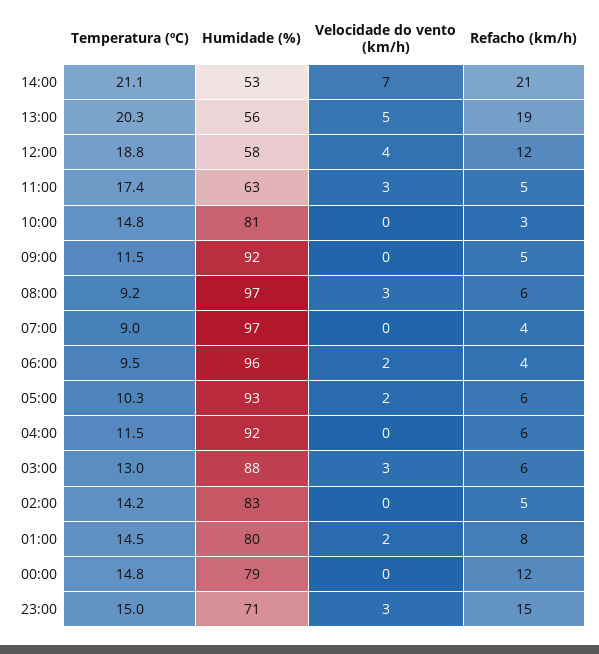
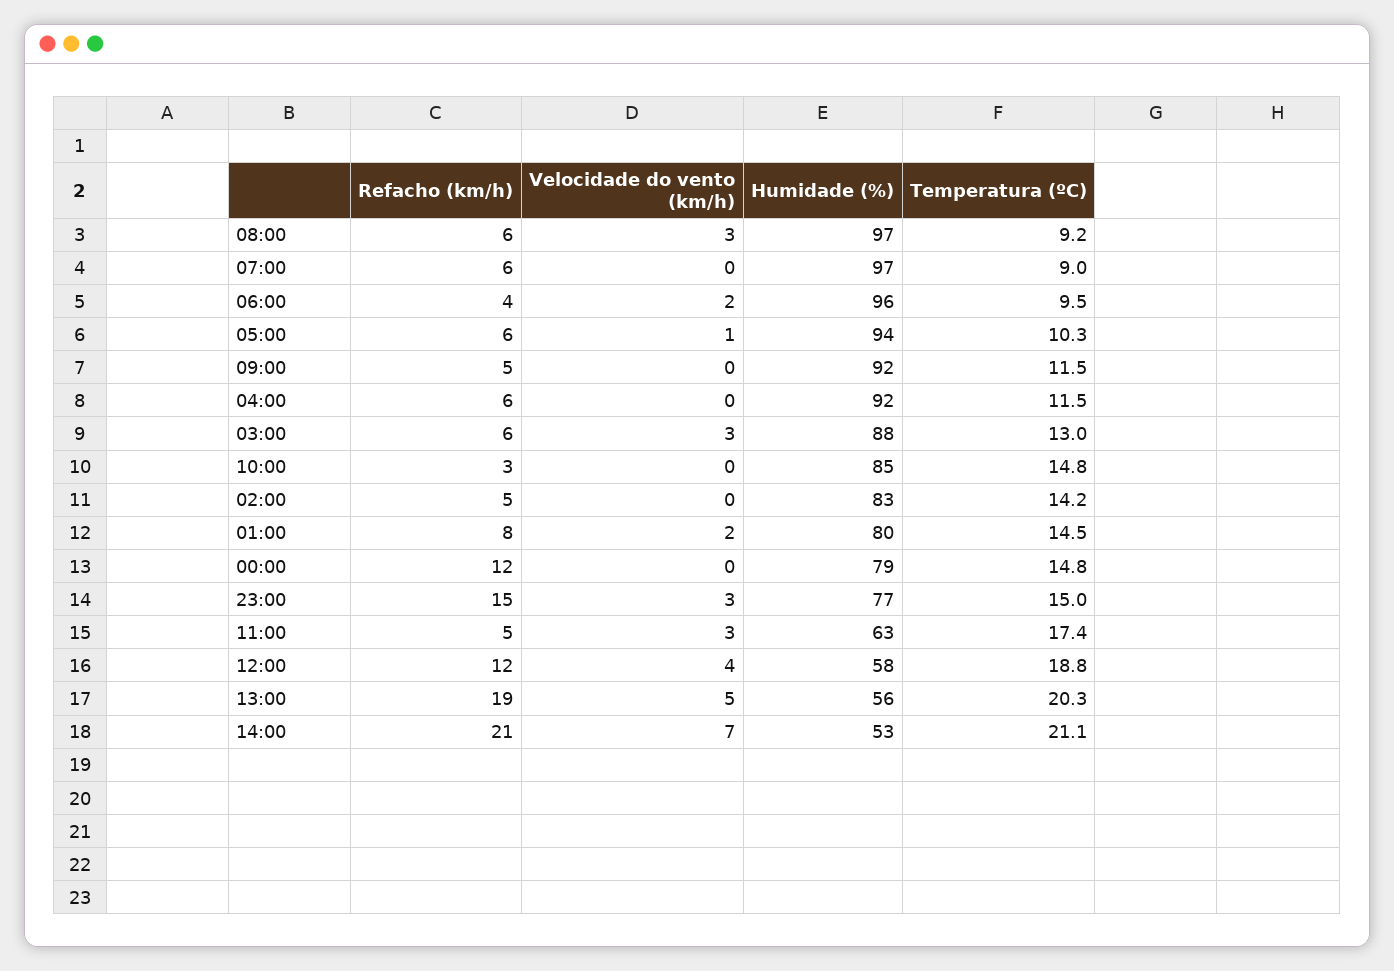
  {
    "Temperatura (ºC)": {
      "14:00": 21.1,
      "13:00": 20.3,
      "12:00": 18.8,
      "11:00": 17.4,
      "10:00": 14.8,
      "09:00": 11.5,
      "08:00": 9.2,
      "07:00": 9,
      "06:00": 9.5,
      "05:00": 10.3,
      "04:00": 11.5,
      "03:00": 13,
      "02:00": 14.2,
      "01:00": 14.5,
      "00:00": 14.8,
      "23:00": 15
    },
    "Humidade (%)": {
      "14:00": 53,
      "13:00": 56,
      "12:00": 58,
      "11:00": 63,
-     "10:00": 81,
+     "10:00": 85,
      "09:00": 92,
      "08:00": 97,
      "07:00": 97,
      "06:00": 96,
-     "05:00": 93,
+     "05:00": 94,
      "04:00": 92,
      "03:00": 88,
      "02:00": 83,
      "01:00": 80,
      "00:00": 79,
-     "23:00": 71
+     "23:00": 77
    },
    "Velocidade do vento (km/h)": {
      "14:00": 7,
      "13:00": 5,
      "12:00": 4,
      "11:00": 3,
      "10:00": 0,
      "09:00": 0,
      "08:00": 3,
      "07:00": 0,
      "06:00": 2,
-     "05:00": 2,
+     "05:00": 1,
      "04:00": 0,
      "03:00": 3,
      "02:00": 0,
      "01:00": 2,
      "00:00": 0,
      "23:00": 3
    },
    "Refacho (km/h)": {
      "14:00": 21,
      "13:00": 19,
      "12:00": 12,
      "11:00": 5,
      "10:00": 3,
      "09:00": 5,
      "08:00": 6,
-     "07:00": 4,
+     "07:00": 6,
      "06:00": 4,
      "05:00": 6,
      "04:00": 6,
      "03:00": 6,
      "02:00": 5,
      "01:00": 8,
      "00:00": 12,
      "23:00": 15
    }
  }

